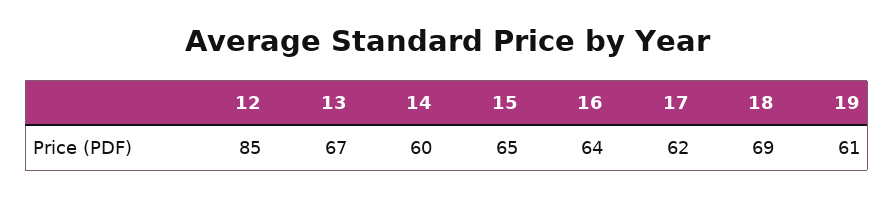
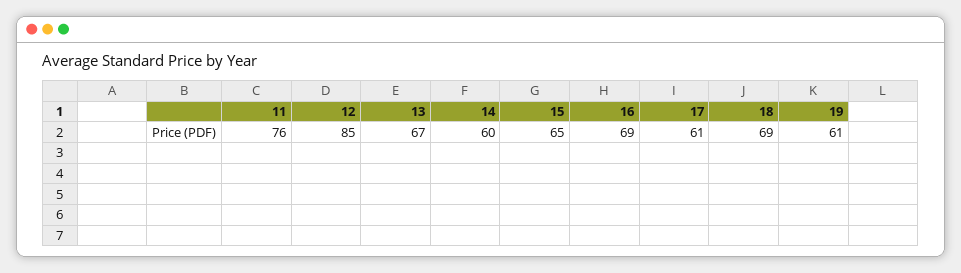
  {
    "12": 85,
    "13": 67,
    "14": 60,
    "15": 65,
-   "16": 64,
+   "16": 69,
-   "17": 62,
+   "17": 61,
    "18": 69,
-   "19": 61
+   "19": 61,
+   "11": 76
  }

